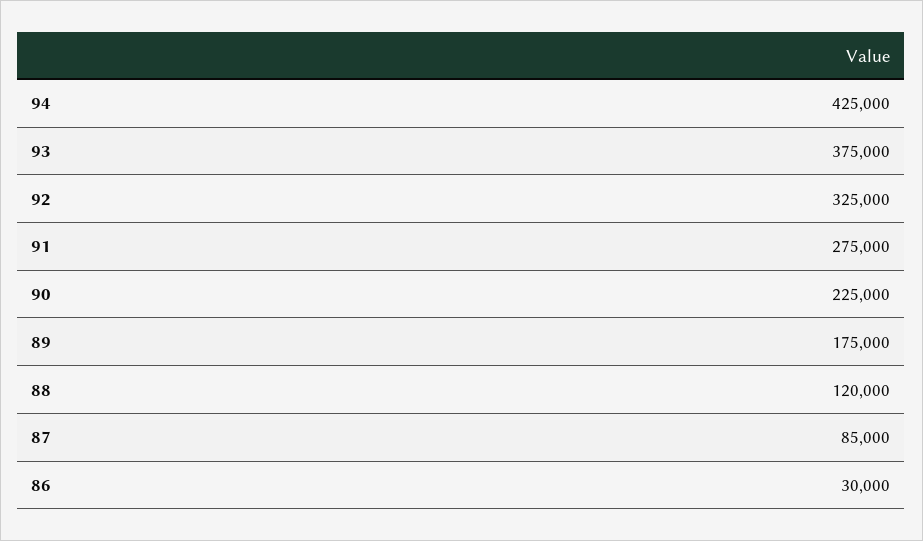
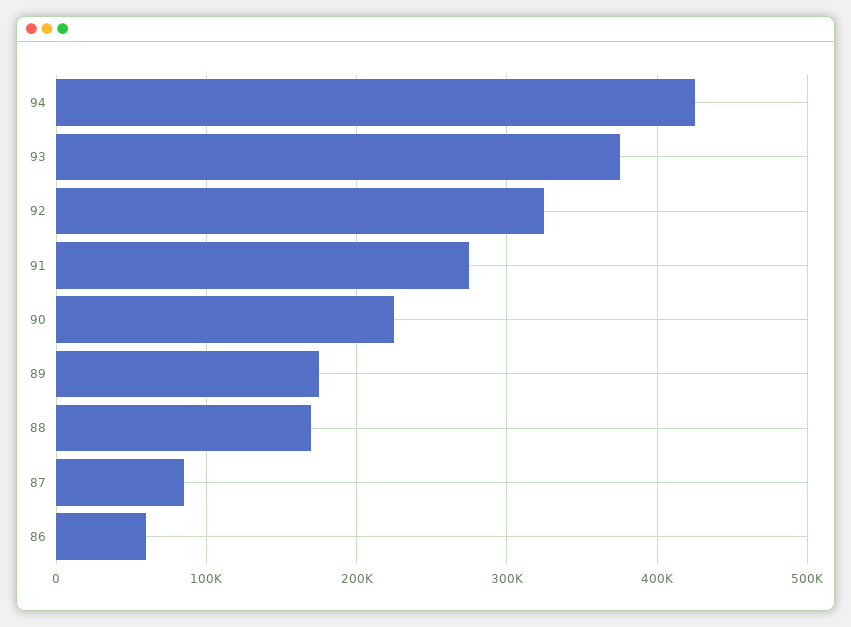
  {
    "94": 425000,
    "93": 375000,
    "92": 325000,
    "91": 275000,
    "90": 225000,
    "89": 175000,
-   "88": 120000,
+   "88": 170000,
    "87": 85000,
-   "86": 30000
+   "86": 60000
  }

